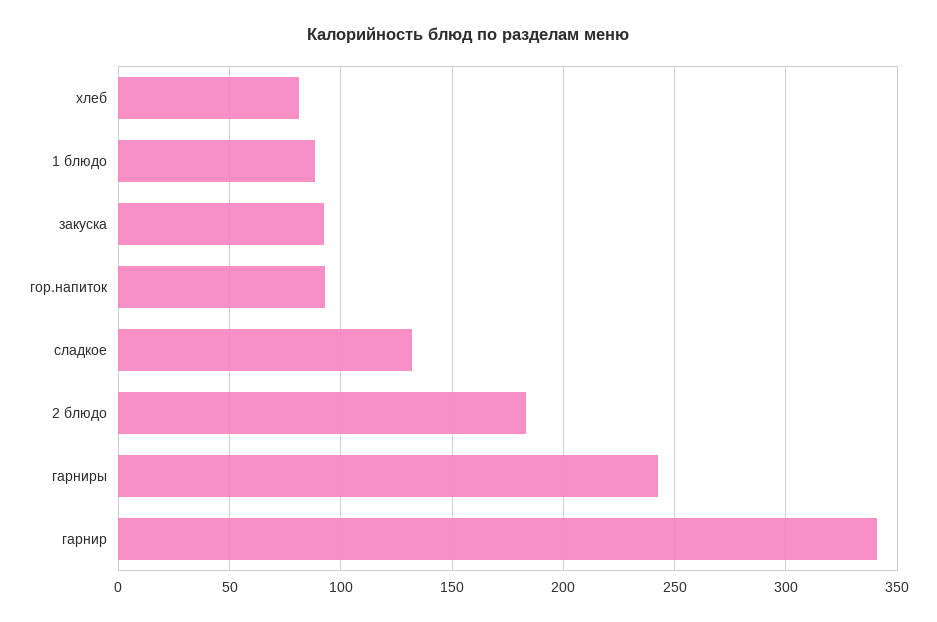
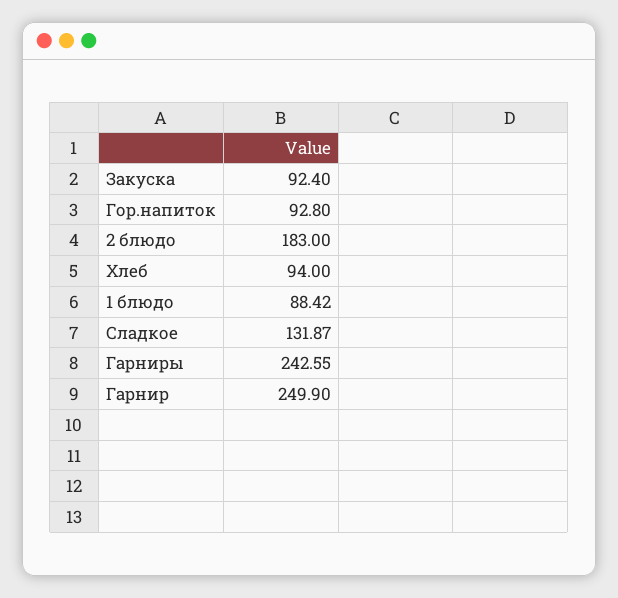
  {
-   "хлеб": 80,
+   "хлеб": 94,
    "1 блюдо": 88.42,
    "закуска": 92.4,
    "гор.напиток": 92.8,
    "сладкое": 131.87,
    "2 блюдо": 183,
    "гарниры": 242.55,
-   "гарнир": 340
+   "гарнир": 249.9
  }

